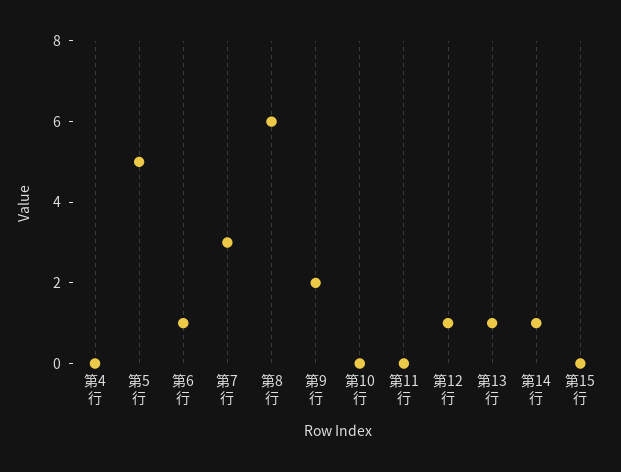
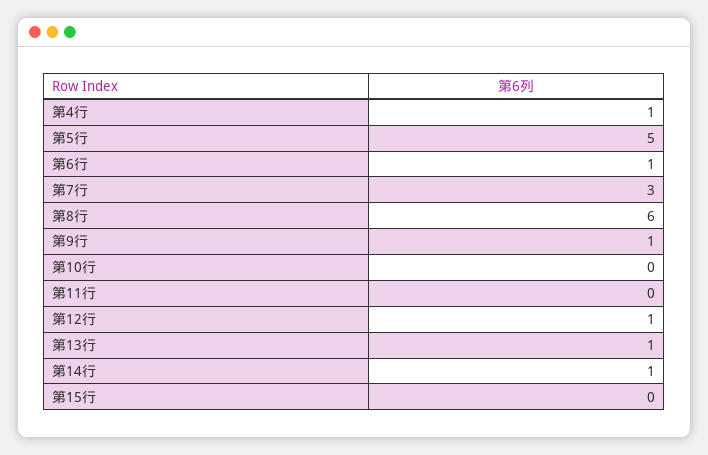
  {
-   "第4行": 0,
+   "第4行": 1,
    "第5行": 5,
    "第6行": 1,
    "第7行": 3,
    "第8行": 6,
-   "第9行": 2,
+   "第9行": 1,
    "第10行": 0,
    "第11行": 0,
    "第12行": 1,
    "第13行": 1,
    "第14行": 1,
    "第15行": 0
  }

